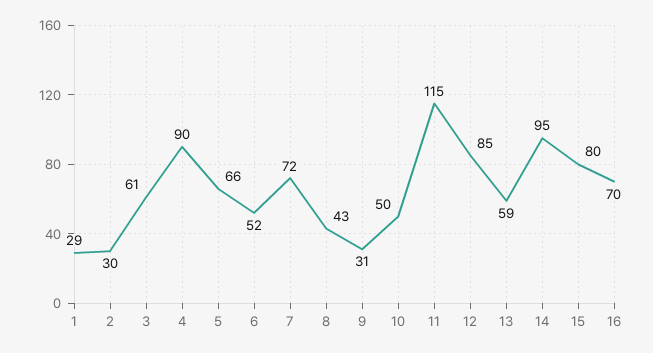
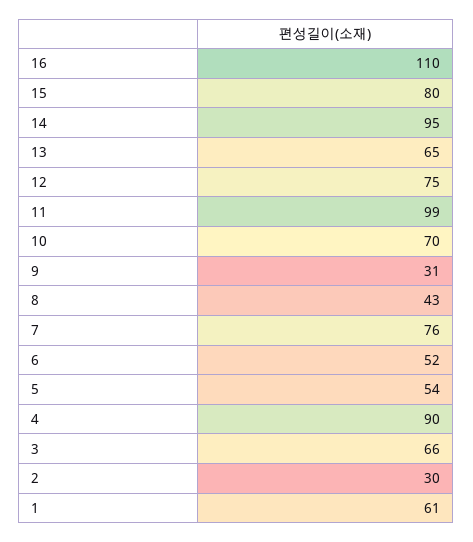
  {
-   "1": 29,
+   "1": 61,
    "2": 30,
-   "3": 61,
+   "3": 66,
    "4": 90,
-   "5": 66,
+   "5": 54,
    "6": 52,
-   "7": 72,
+   "7": 76,
    "8": 43,
    "9": 31,
-   "10": 50,
+   "10": 70,
-   "11": 115,
+   "11": 99,
-   "12": 85,
+   "12": 75,
-   "13": 59,
+   "13": 65,
    "14": 95,
    "15": 80,
-   "16": 70
+   "16": 110
  }

